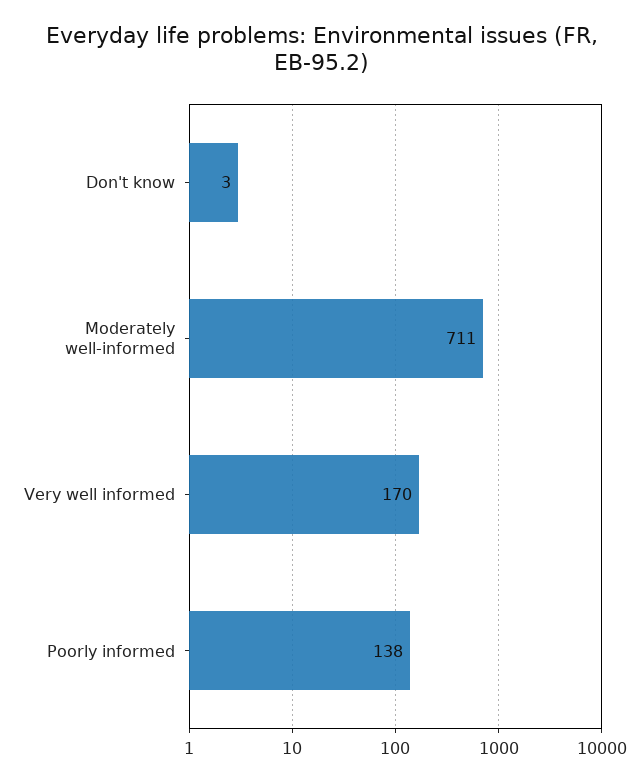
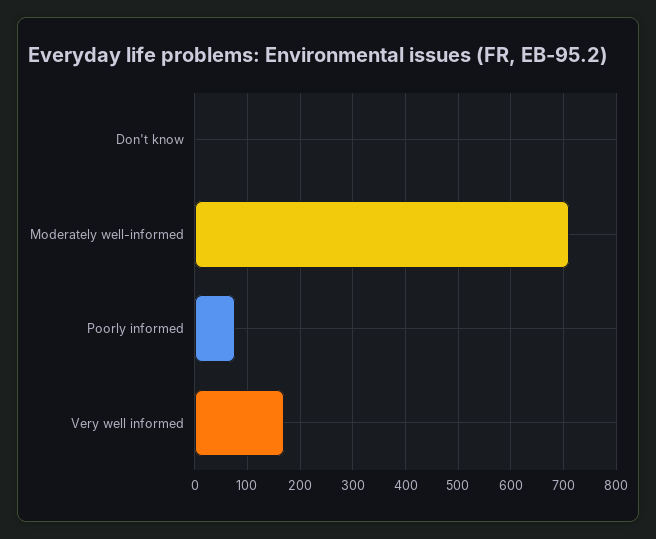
  {
    "Don't know": 3,
    "Moderately well-informed": 711,
    "Very well informed": 170,
-   "Poorly informed": 138
+   "Poorly informed": 80
  }

